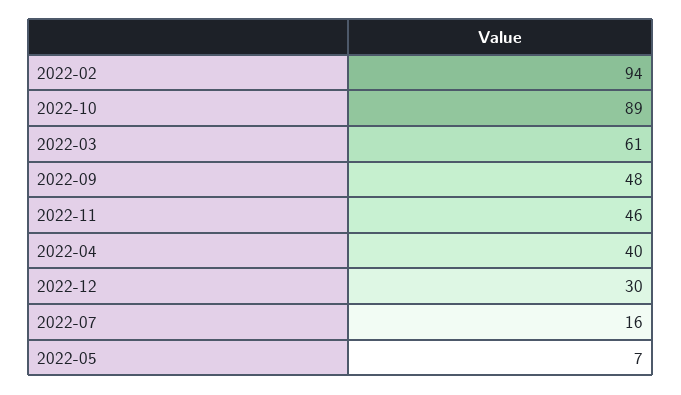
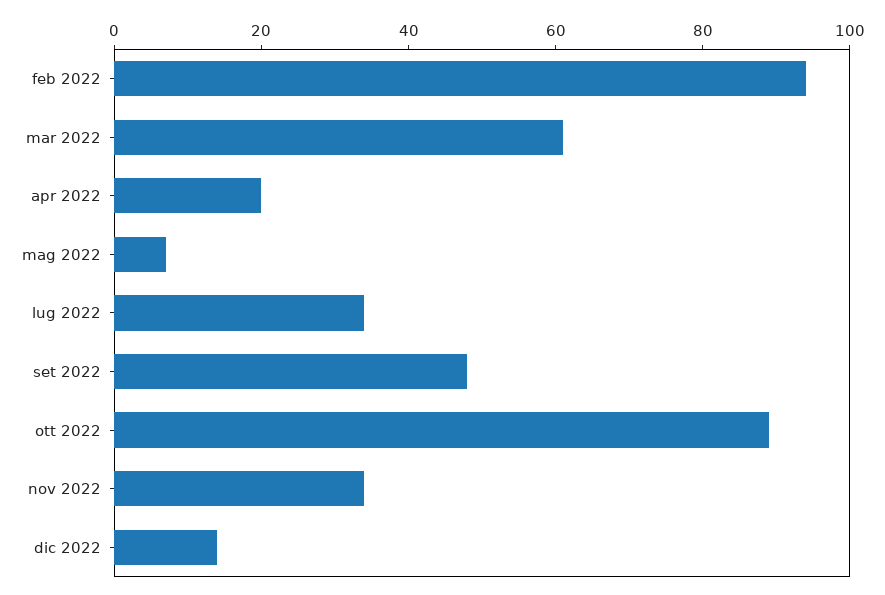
  {
    "2022-02": 94,
    "2022-10": 89,
    "2022-03": 61,
    "2022-09": 48,
-   "2022-11": 46,
+   "2022-11": 35,
-   "2022-04": 40,
+   "2022-04": 20,
-   "2022-12": 30,
+   "2022-12": 15,
-   "2022-07": 16,
+   "2022-07": 35,
    "2022-05": 7
  }

